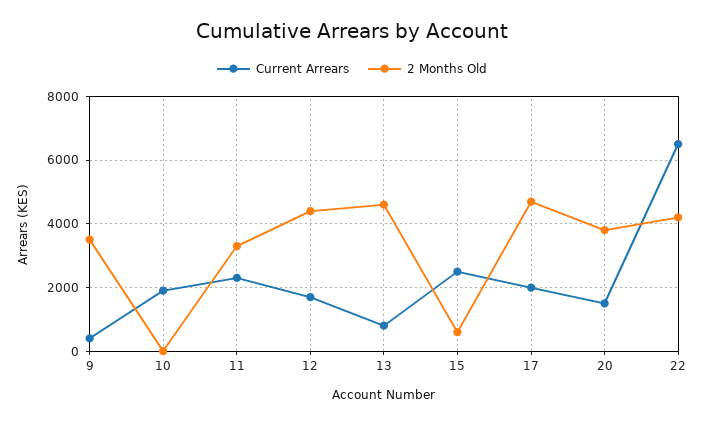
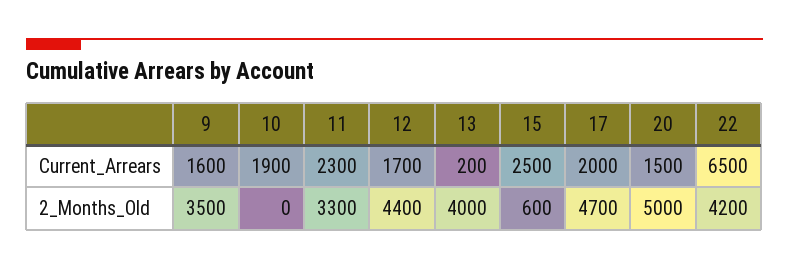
  {
    "Current Arrears": {
-     "9": 400,
+     "9": 1600,
      "10": 1900,
      "11": 2300,
      "12": 1700,
-     "13": 800,
+     "13": 200,
      "15": 2500,
      "17": 2000,
      "20": 1500,
      "22": 6500
    },
    "2 Months Old": {
      "9": 3500,
      "10": 0,
      "11": 3300,
      "12": 4400,
-     "13": 4600,
+     "13": 4000,
      "15": 600,
      "17": 4700,
-     "20": 3800,
+     "20": 5000,
      "22": 4200
    }
  }

